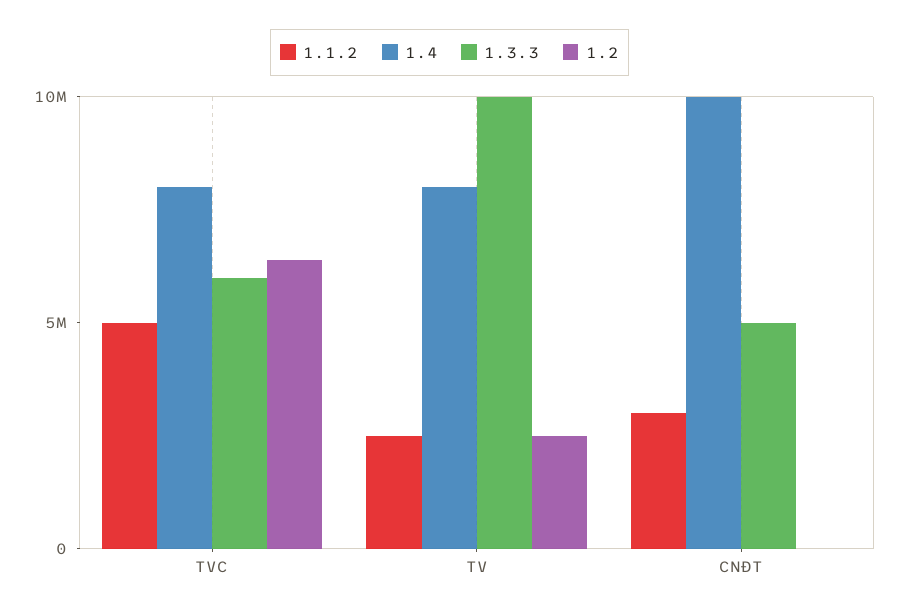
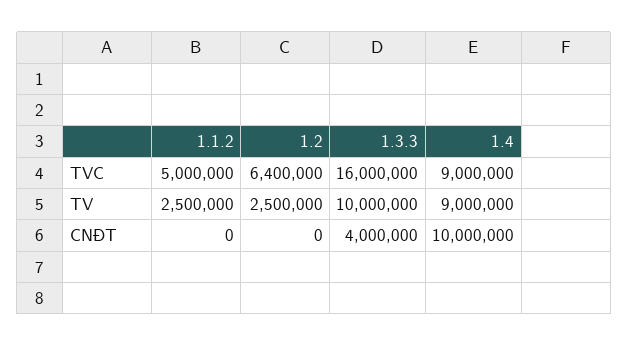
  {
    "1.1.2": {
      "TVC": 5000000,
      "TV": 2500000,
-     "CNĐT": 3000000
+     "CNĐT": 0
    },
    "1.4": {
-     "TVC": 8000000,
+     "TVC": 9000000,
-     "TV": 8000000,
+     "TV": 9000000,
      "CNĐT": 10000000
    },
    "1.3.3": {
-     "TVC": 6000000,
+     "TVC": 16000000,
      "TV": 10000000,
-     "CNĐT": 5000000
+     "CNĐT": 4000000
    },
    "1.2": {
      "TVC": 6400000,
      "TV": 2500000,
      "CNĐT": 0
    }
  }

